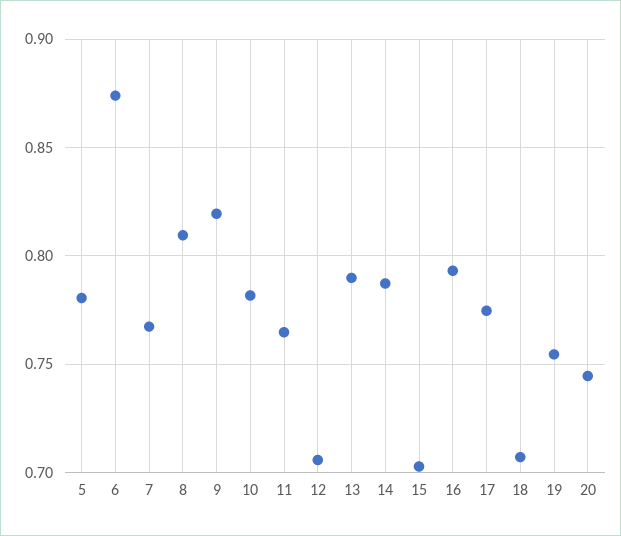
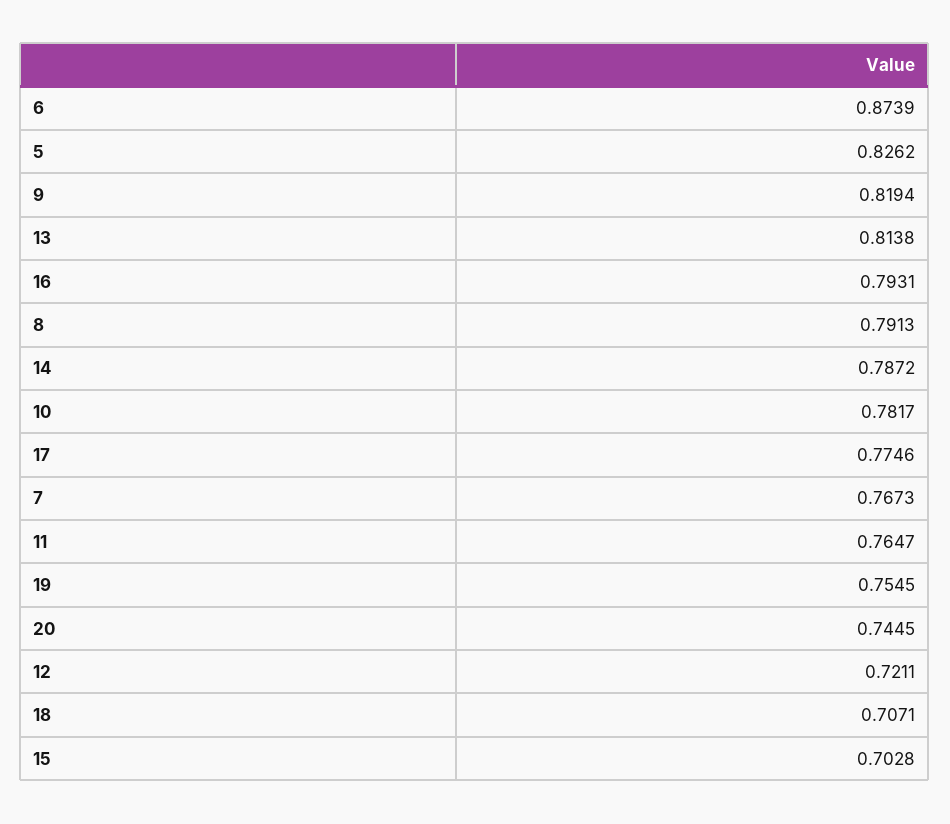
  {
-   "5": 0.78,
+   "5": 0.8262,
    "6": 0.8739,
    "7": 0.7673,
-   "8": 0.81,
+   "8": 0.7913,
    "9": 0.8194,
    "10": 0.7817,
    "11": 0.7647,
-   "12": 0.705,
+   "12": 0.7211,
-   "13": 0.79,
+   "13": 0.8138,
    "14": 0.7872,
    "15": 0.7028,
    "16": 0.7931,
    "17": 0.7746,
    "18": 0.7071,
    "19": 0.7545,
    "20": 0.7445
  }

